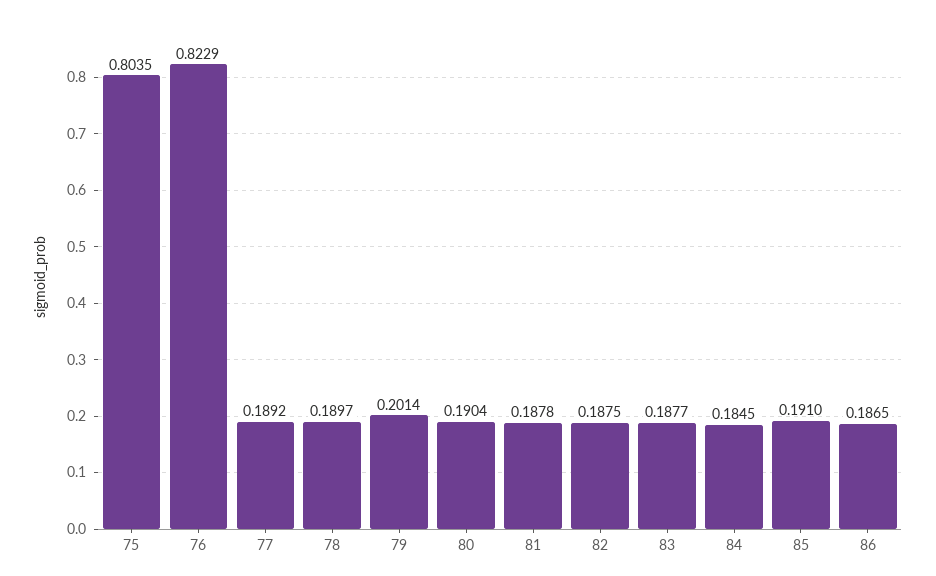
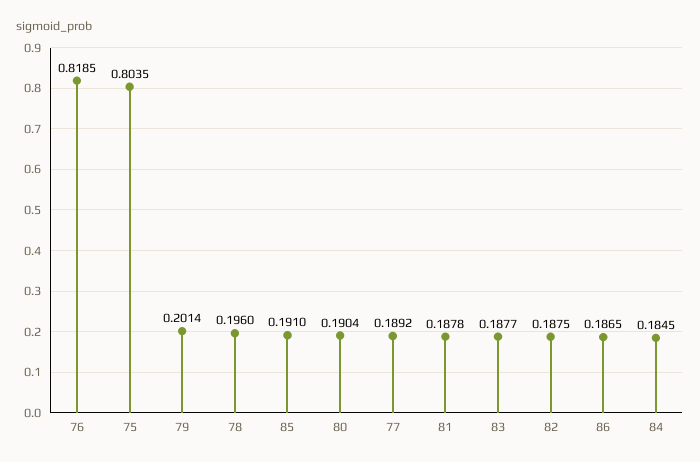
  {
    "75": 0.8035,
-   "76": 0.8229,
+   "76": 0.8185,
    "77": 0.1892,
-   "78": 0.1897,
+   "78": 0.196,
    "79": 0.2014,
    "80": 0.1904,
    "81": 0.1878,
    "82": 0.1875,
    "83": 0.1877,
    "84": 0.1845,
    "85": 0.191,
    "86": 0.1865
  }

